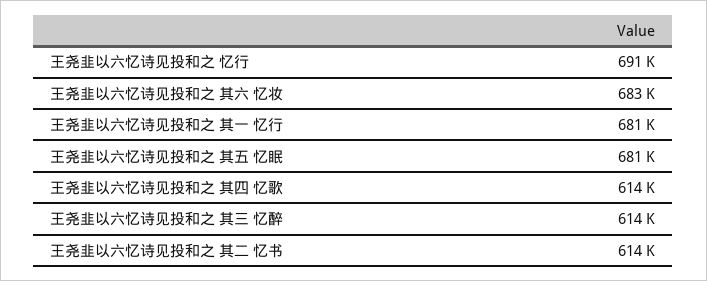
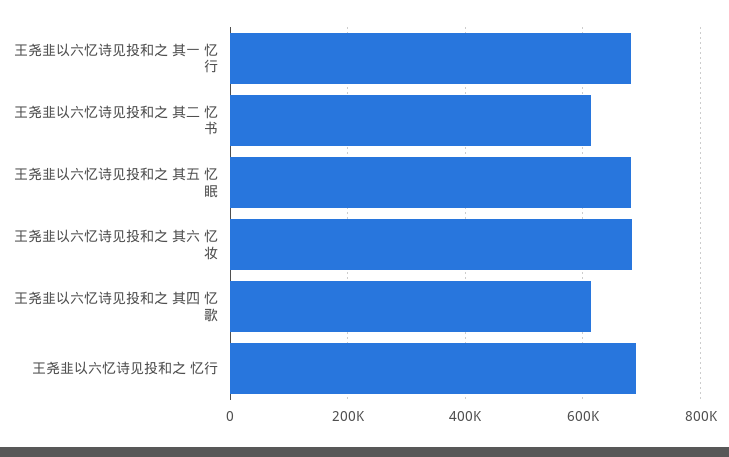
  {
    "王尧韭以六忆诗见投和之 忆行": 691000,
    "王尧韭以六忆诗见投和之 其六 忆妆": 683000,
    "王尧韭以六忆诗见投和之 其一 忆行": 681000,
    "王尧韭以六忆诗见投和之 其五 忆眠": 681000,
    "王尧韭以六忆诗见投和之 其四 忆歌": 614000,
-   "王尧韭以六忆诗见投和之 其三 忆醉": 614000,
    "王尧韭以六忆诗见投和之 其二 忆书": 614000
  }

